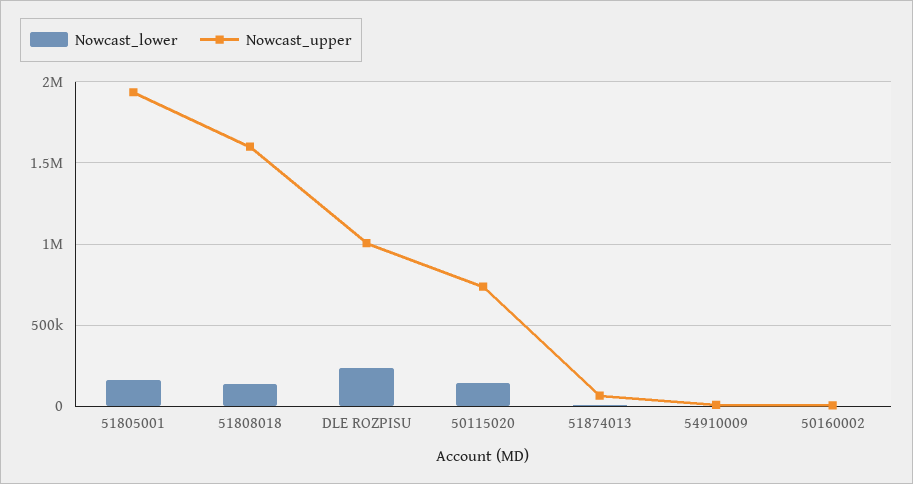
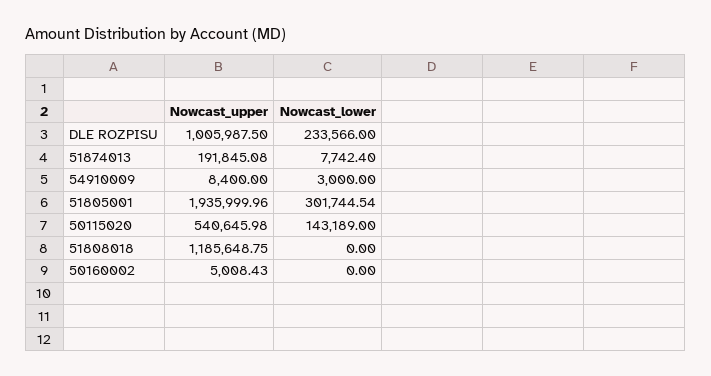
  {
    "Nowcast_lower": {
-     "51805001": 150000,
+     "51805001": 301744.54,
-     "51808018": 150000,
+     "51808018": 0,
      "DLE ROZPISU": 233566,
      "50115020": 143189,
      "51874013": 7742.4,
      "54910009": 3000,
      "50160002": 0
    },
    "Nowcast_upper": {
      "51805001": 1935999.96,
-     "51808018": 1600000,
+     "51808018": 1185648.75,
      "DLE ROZPISU": 1005987.5,
-     "50115020": 750000,
+     "50115020": 540645.98,
-     "51874013": 50000,
+     "51874013": 191845.08,
      "54910009": 8400,
      "50160002": 5008.43
    }
  }

